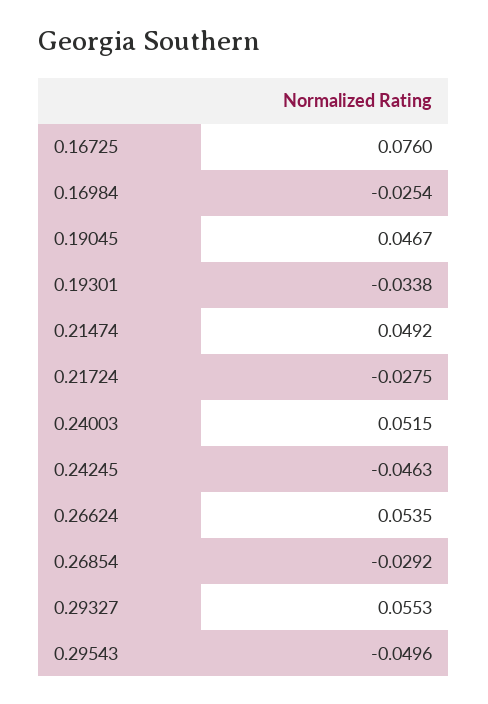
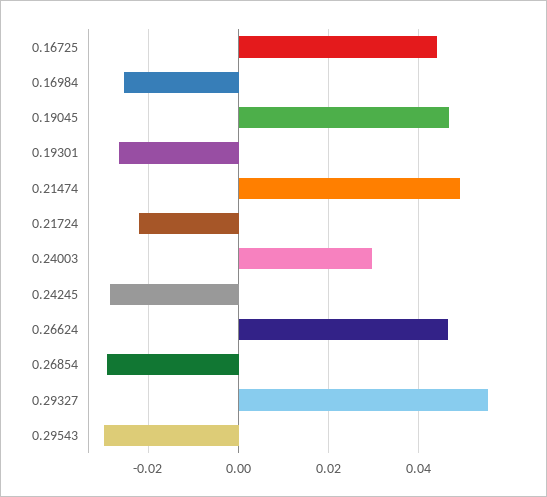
  {
-   "0.16725": 0.076,
+   "0.16725": 0.044,
    "0.16984": -0.0254,
    "0.19045": 0.0467,
-   "0.19301": -0.0338,
+   "0.19301": -0.026,
    "0.21474": 0.0492,
-   "0.21724": -0.0275,
+   "0.21724": -0.022,
-   "0.24003": 0.0515,
+   "0.24003": 0.03,
-   "0.24245": -0.0463,
+   "0.24245": -0.028,
-   "0.26624": 0.0535,
+   "0.26624": 0.046,
    "0.26854": -0.0292,
    "0.29327": 0.0553,
-   "0.29543": -0.0496
+   "0.29543": -0.03
  }

